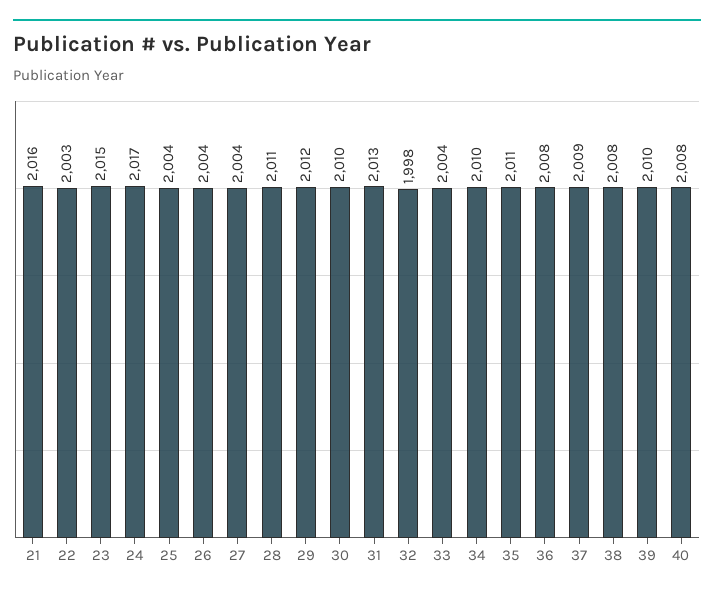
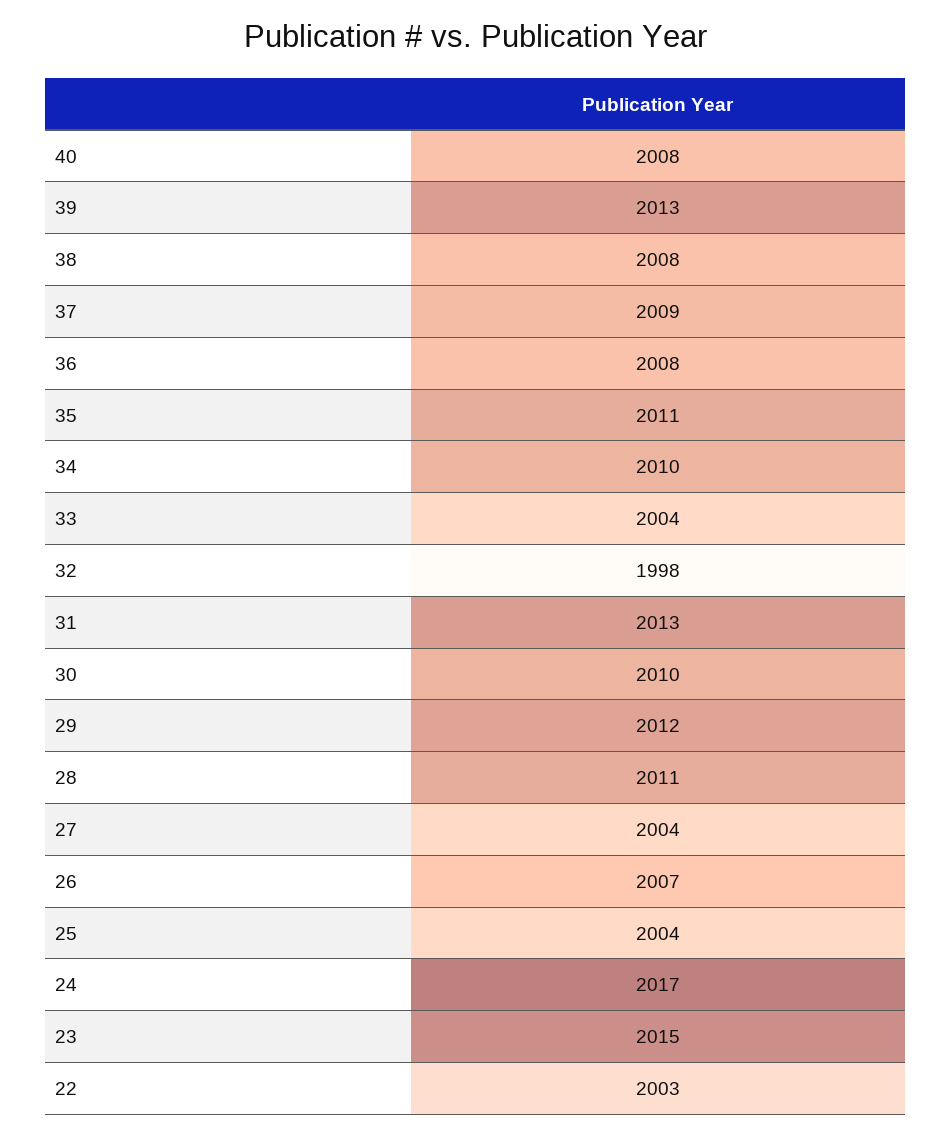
  {
-   "21": 2016,
    "22": 2003,
    "23": 2015,
    "24": 2017,
    "25": 2004,
-   "26": 2004,
+   "26": 2007,
    "27": 2004,
    "28": 2011,
    "29": 2012,
    "30": 2010,
    "31": 2013,
    "32": 1998,
    "33": 2004,
    "34": 2010,
    "35": 2011,
    "36": 2008,
    "37": 2009,
    "38": 2008,
-   "39": 2010,
+   "39": 2013,
    "40": 2008
  }

